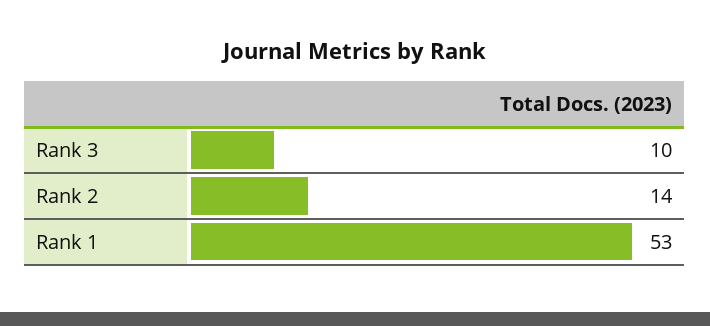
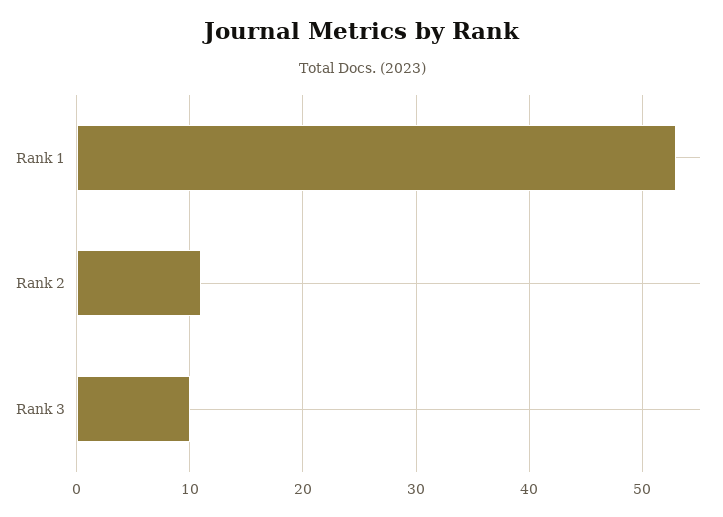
  {
    "Rank 3": 10,
-   "Rank 2": 14,
+   "Rank 2": 11,
    "Rank 1": 53
  }

